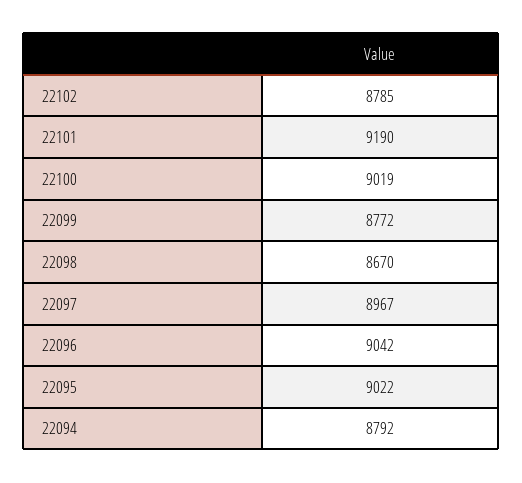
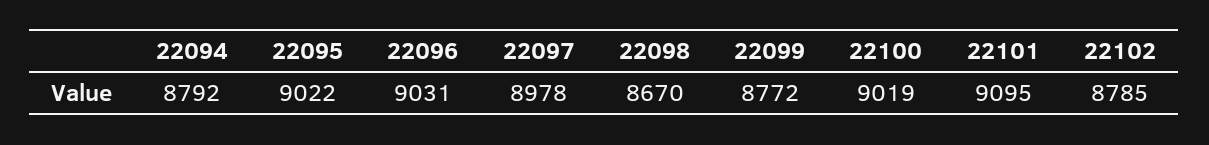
  {
    "22102": 8785,
-   "22101": 9190,
+   "22101": 9095,
    "22100": 9019,
    "22099": 8772,
    "22098": 8670,
-   "22097": 8967,
+   "22097": 8978,
-   "22096": 9042,
+   "22096": 9031,
    "22095": 9022,
    "22094": 8792
  }

